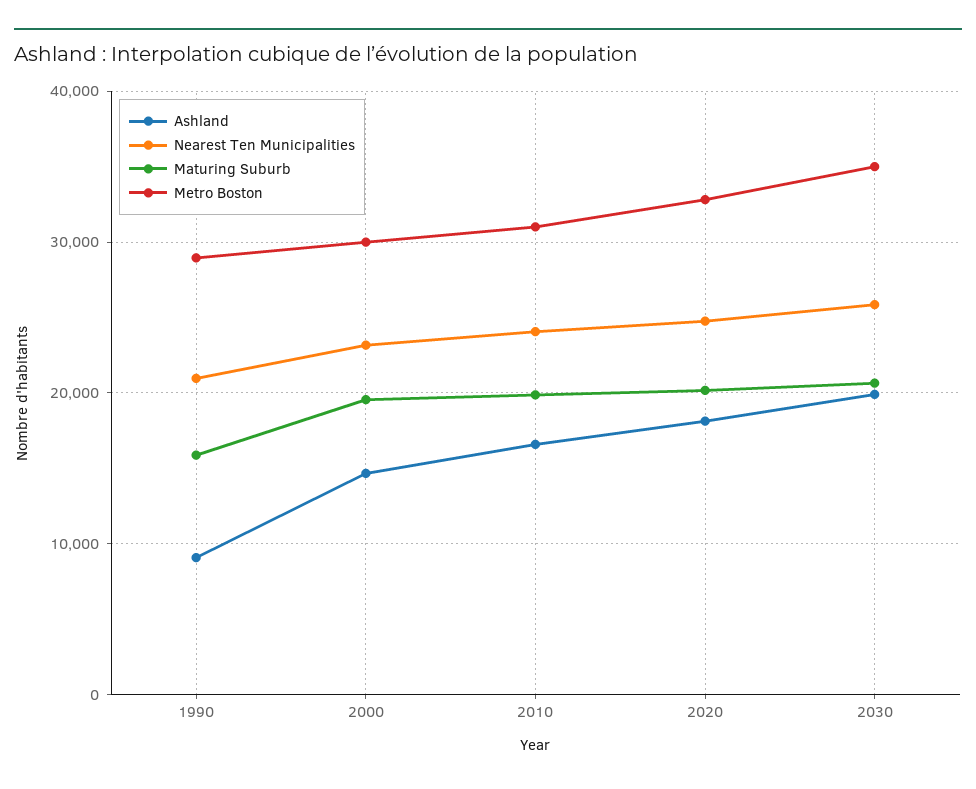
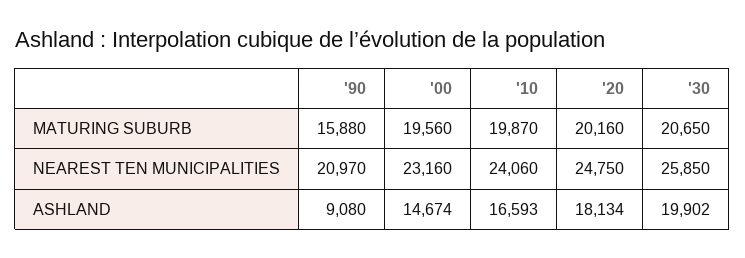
  {
    "Ashland": {
      "1990": 9080,
      "2000": 14674,
      "2010": 16593,
      "2020": 18134,
      "2030": 19902
    },
    "Nearest Ten Municipalities": {
      "1990": 20970,
      "2000": 23160,
      "2010": 24060,
      "2020": 24750,
      "2030": 25850
    },
    "Maturing Suburb": {
      "1990": 15880,
      "2000": 19560,
      "2010": 19870,
      "2020": 20160,
      "2030": 20650
-   },
+   }
-   "Metro Boston": {
-     "1990": 29000,
-     "2000": 30000,
-     "2010": 31000,
-     "2020": 33000,
-     "2030": 35000
-   }
  }

